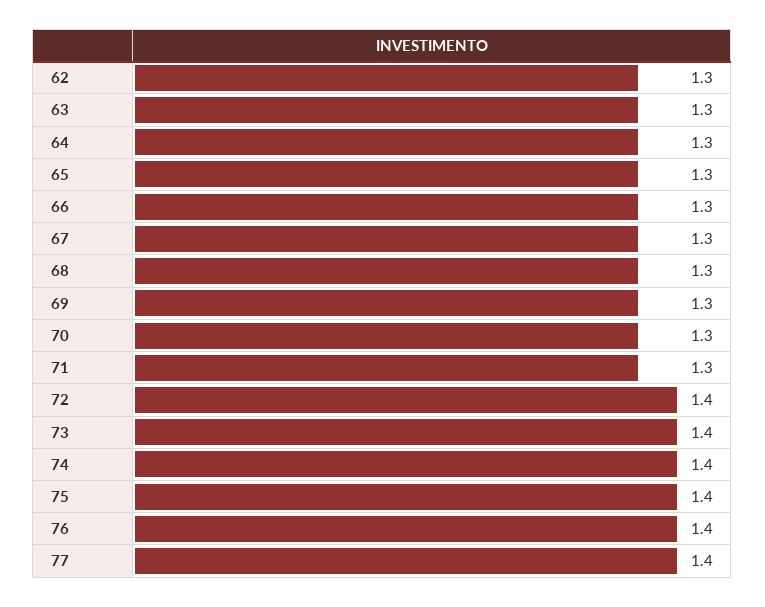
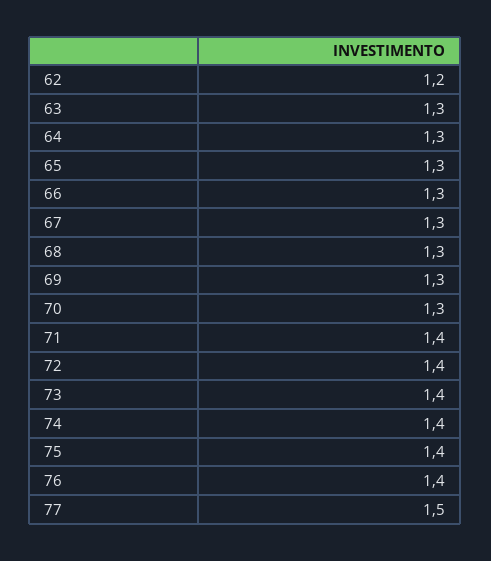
  {
-   "62": 1.3,
+   "62": 1.2,
    "63": 1.3,
    "64": 1.3,
    "65": 1.3,
    "66": 1.3,
    "67": 1.3,
    "68": 1.3,
    "69": 1.3,
    "70": 1.3,
-   "71": 1.3,
+   "71": 1.4,
    "72": 1.4,
    "73": 1.4,
    "74": 1.4,
    "75": 1.4,
    "76": 1.4,
-   "77": 1.4
+   "77": 1.5
  }

